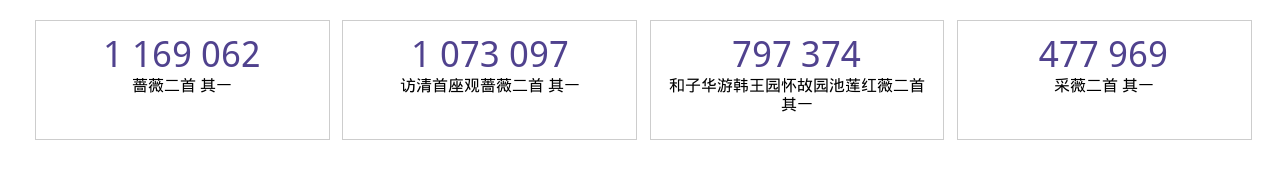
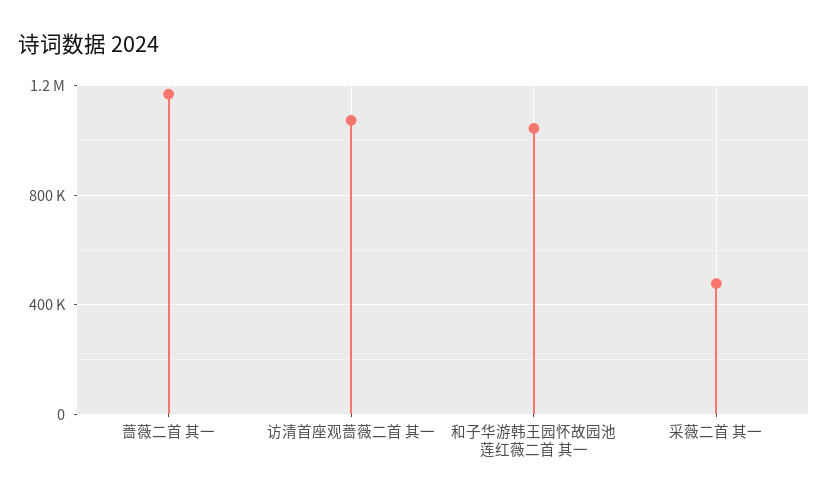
  {
    "蔷薇二首 其一": 1169062,
    "访清首座观蔷薇二首 其一": 1073097,
-   "和子华游韩王园怀故园池莲红薇二首 其一": 797374,
+   "和子华游韩王园怀故园池莲红薇二首 其一": 1050000,
    "采薇二首 其一": 477969
  }

